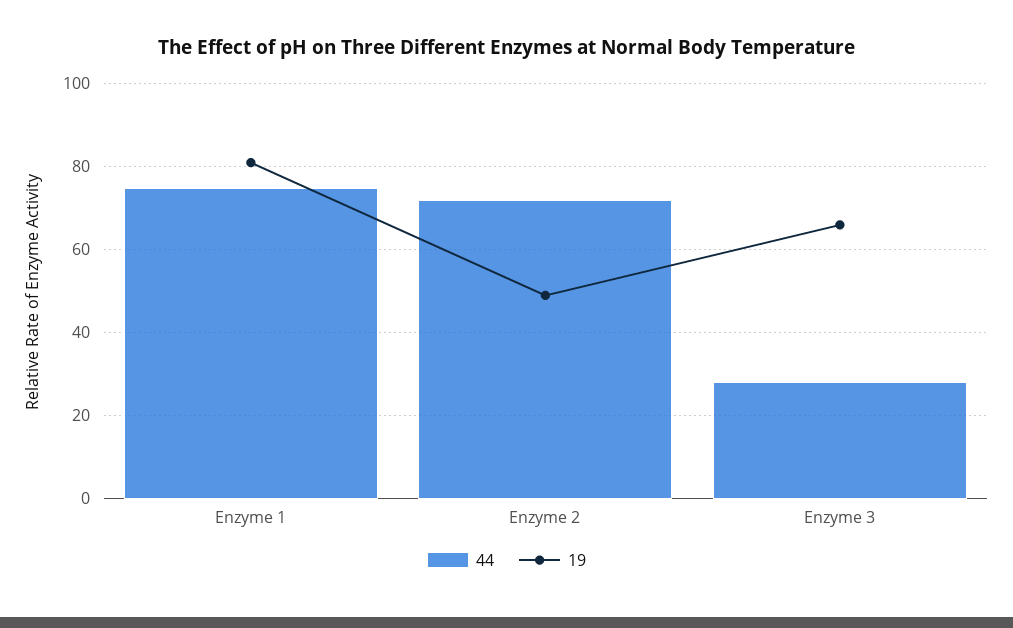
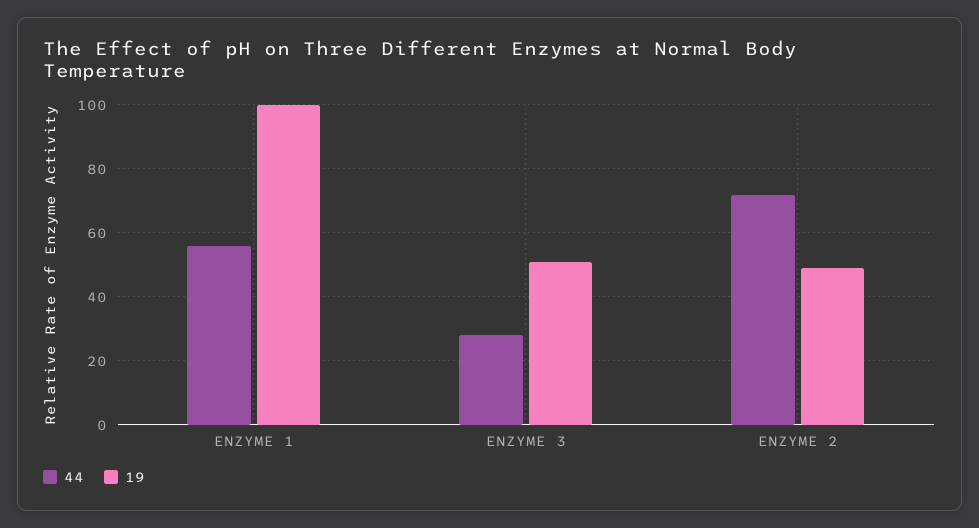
  {
    "44": {
-     "Enzyme 1": 75,
+     "Enzyme 1": 55,
      "Enzyme 2": 70,
      "Enzyme 3": 30
    },
    "19": {
-     "Enzyme 1": 80,
+     "Enzyme 1": 100,
      "Enzyme 2": 50,
-     "Enzyme 3": 65
+     "Enzyme 3": 50
    }
  }

